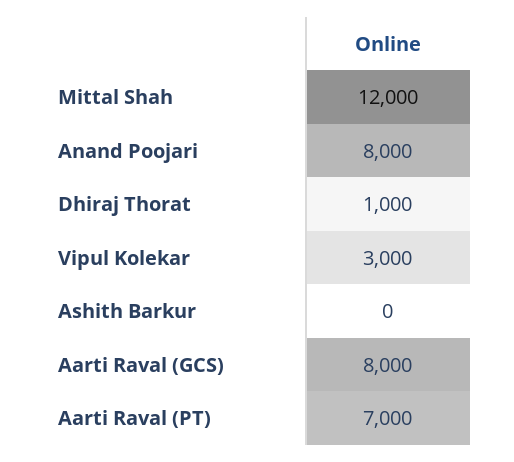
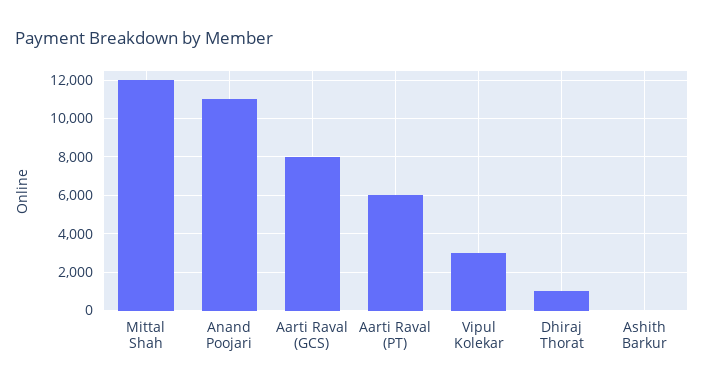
  {
    "Mittal Shah": 12000,
-   "Anand Poojari": 8000,
+   "Anand Poojari": 11000,
    "Dhiraj Thorat": 1000,
    "Vipul Kolekar": 3000,
    "Ashith Barkur": 0,
    "Aarti Raval (GCS)": 8000,
-   "Aarti Raval (PT)": 7000
+   "Aarti Raval (PT)": 6000
  }

